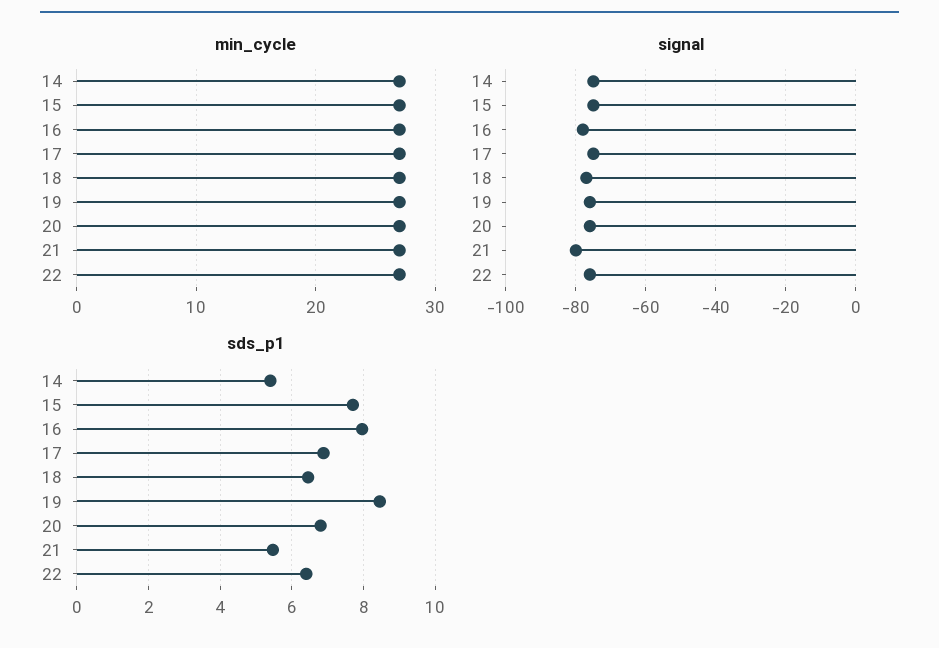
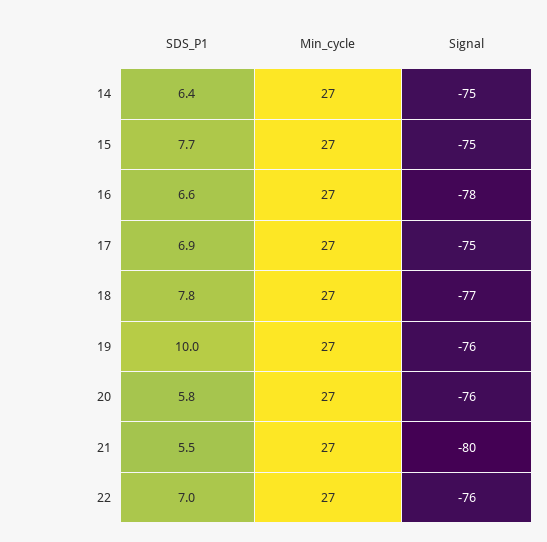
  {
    "min_cycle": {
      "14": 27,
      "15": 27,
      "16": 27,
      "17": 27,
      "18": 27,
      "19": 27,
      "20": 27,
      "21": 27,
      "22": 27
    },
    "signal": {
      "14": -75,
      "15": -75,
      "16": -78,
      "17": -75,
      "18": -77,
      "19": -76,
      "20": -76,
      "21": -80,
      "22": -76
    },
    "sds_p1": {
-     "14": 5.4,
+     "14": 6.4,
      "15": 7.7,
-     "16": 8,
+     "16": 6.6,
      "17": 6.9,
-     "18": 6.4,
+     "18": 7.8,
-     "19": 8.4,
+     "19": 10,
-     "20": 6.8,
+     "20": 5.8,
      "21": 5.5,
-     "22": 6.4
+     "22": 7
    }
  }

